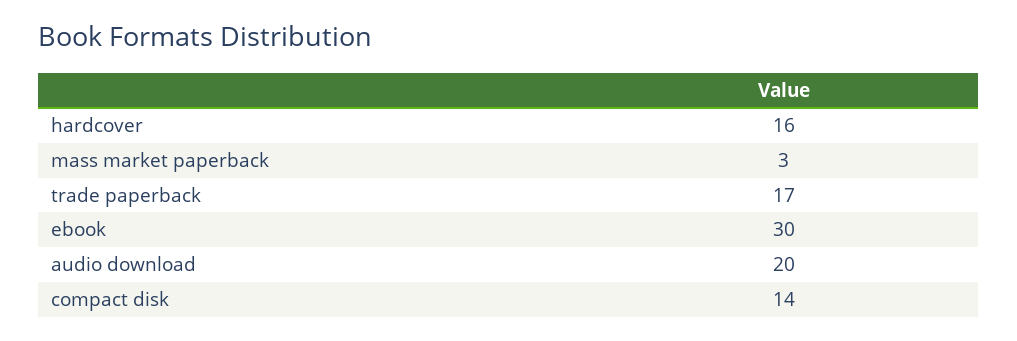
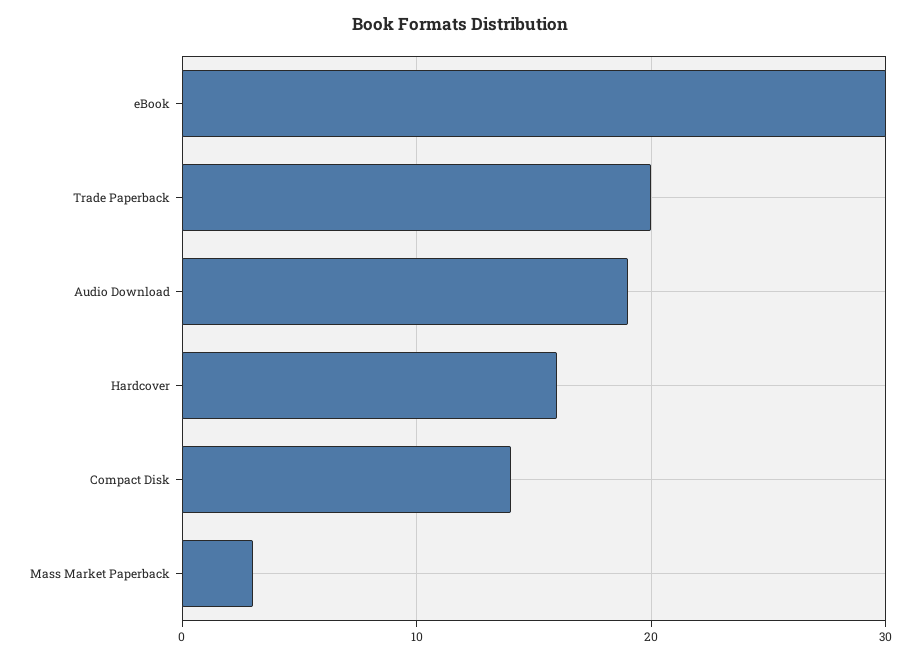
  {
    "hardcover": 16,
    "mass market paperback": 3,
-   "trade paperback": 17,
+   "trade paperback": 20,
    "ebook": 30,
-   "audio download": 20,
+   "audio download": 19,
    "compact disk": 14
  }

